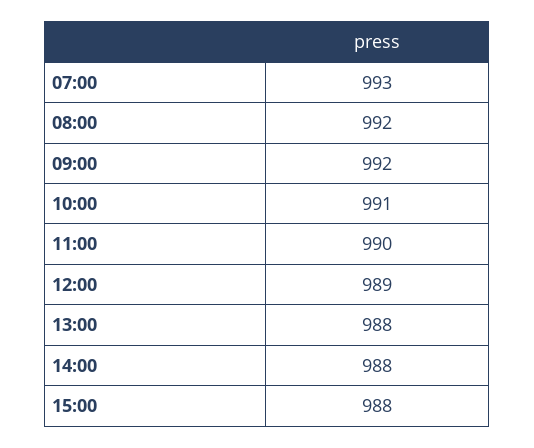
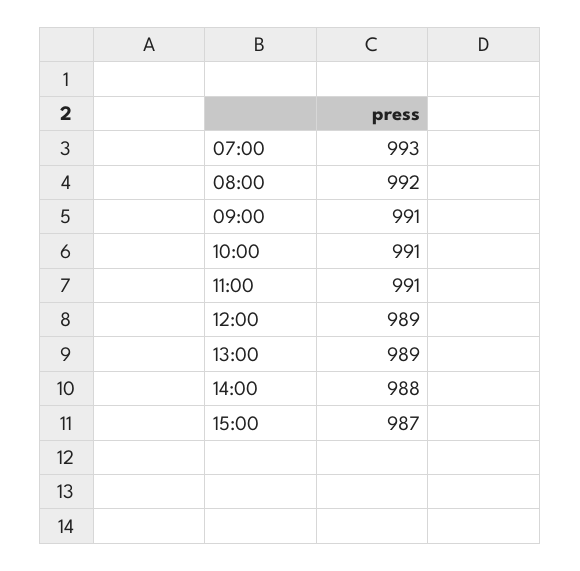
  {
    "07:00": 993,
    "08:00": 992,
-   "09:00": 992,
+   "09:00": 991,
    "10:00": 991,
-   "11:00": 990,
+   "11:00": 991,
    "12:00": 989,
-   "13:00": 988,
+   "13:00": 989,
    "14:00": 988,
-   "15:00": 988
+   "15:00": 987
  }

